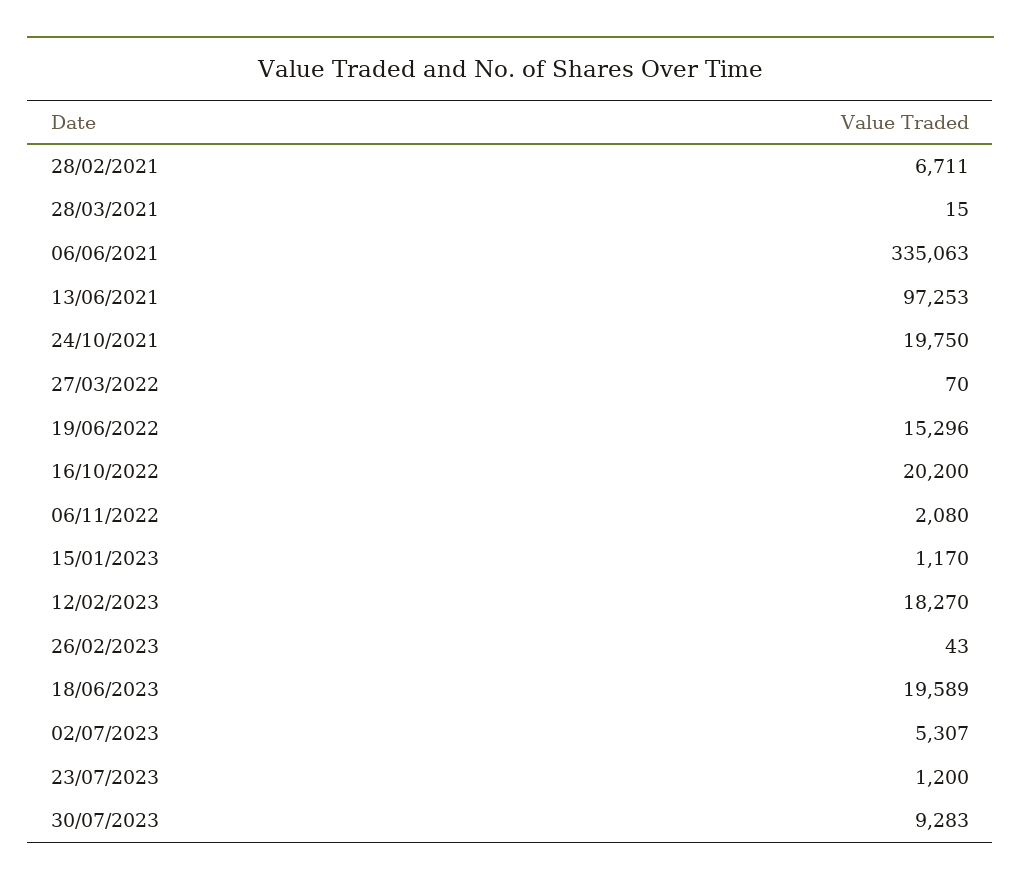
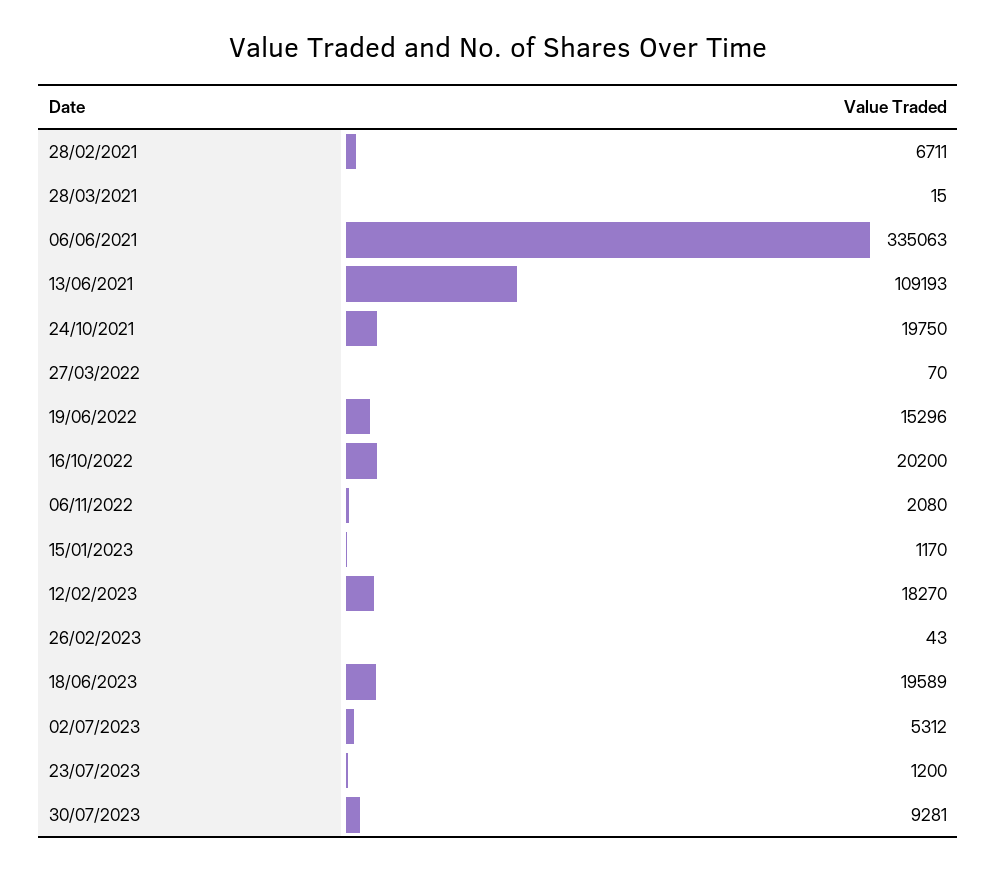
  {
    "28/02/2021": 6711,
    "28/03/2021": 15,
    "06/06/2021": 335063,
-   "13/06/2021": 97253,
+   "13/06/2021": 109193,
    "24/10/2021": 19750,
    "27/03/2022": 70,
    "19/06/2022": 15296,
    "16/10/2022": 20200,
    "06/11/2022": 2080,
    "15/01/2023": 1170,
    "12/02/2023": 18270,
    "26/02/2023": 43,
    "18/06/2023": 19589,
-   "02/07/2023": 5307,
+   "02/07/2023": 5312,
    "23/07/2023": 1200,
-   "30/07/2023": 9283
+   "30/07/2023": 9281
  }

